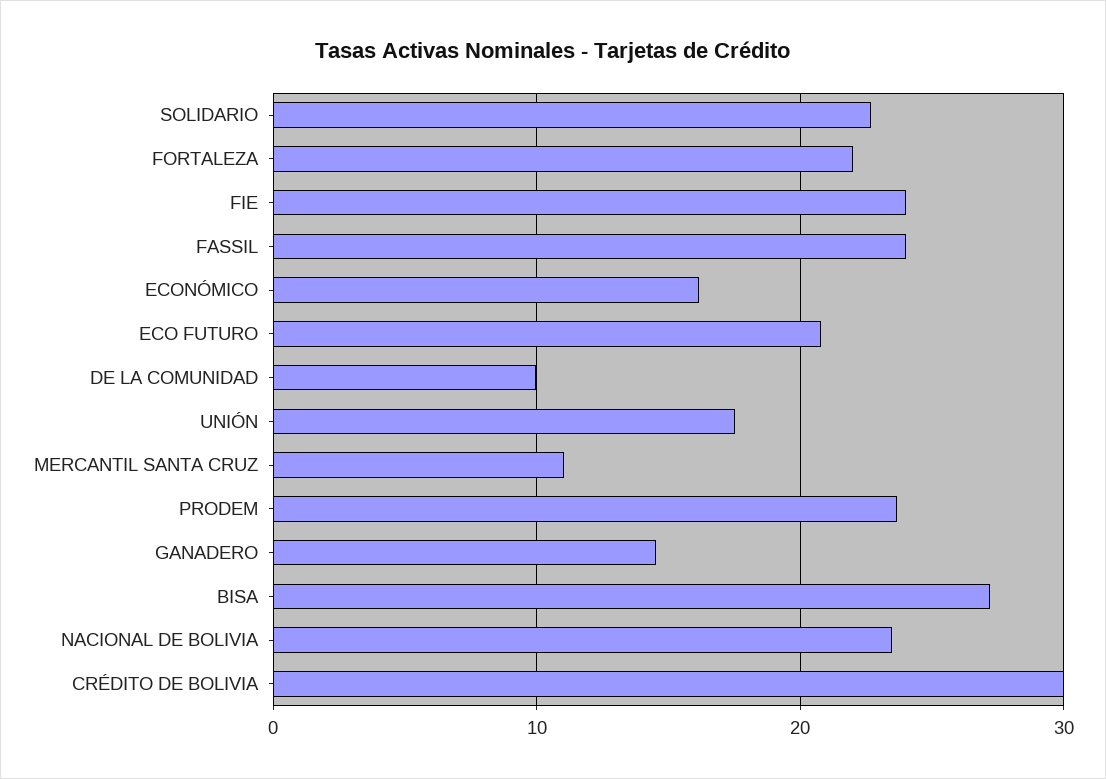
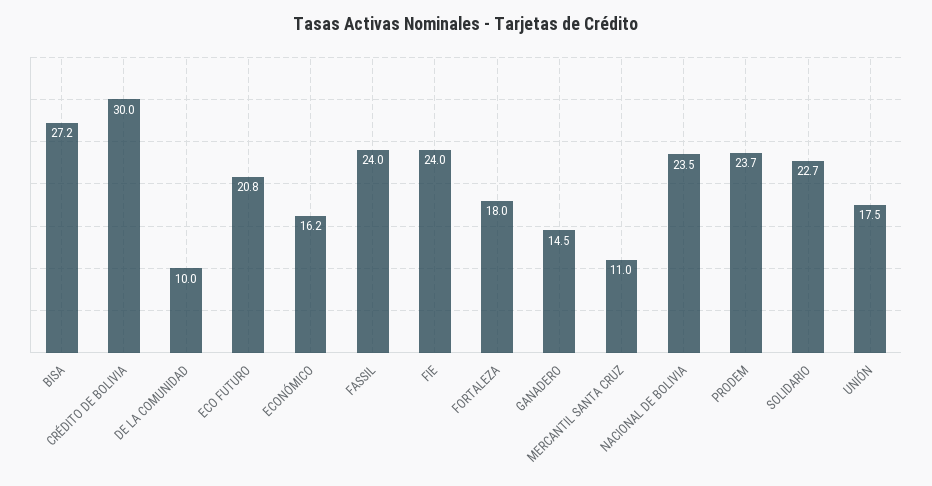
  {
    "SOLIDARIO": 22.7,
-   "FORTALEZA": 22,
+   "FORTALEZA": 18,
    "FIE": 24,
    "FASSIL": 24,
    "ECONÓMICO": 16.2,
    "ECO FUTURO": 20.8,
    "DE LA COMUNIDAD": 10,
    "UNIÓN": 17.5,
    "MERCANTIL SANTA CRUZ": 11,
    "PRODEM": 23.7,
    "GANADERO": 14.5,
    "BISA": 27.2,
    "NACIONAL DE BOLIVIA": 23.5,
    "CRÉDITO DE BOLIVIA": 30
  }

